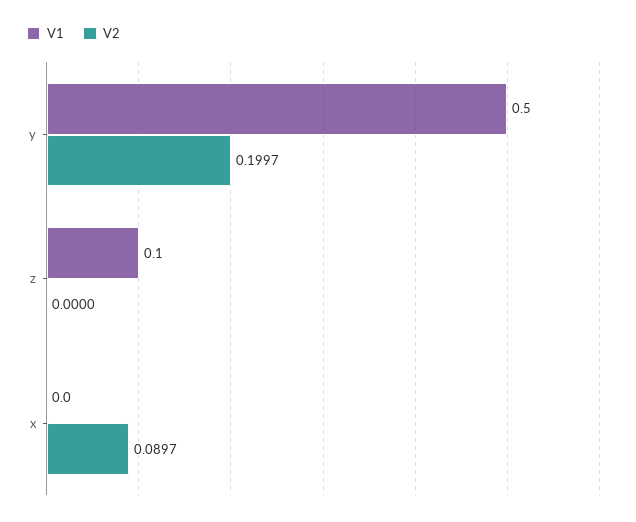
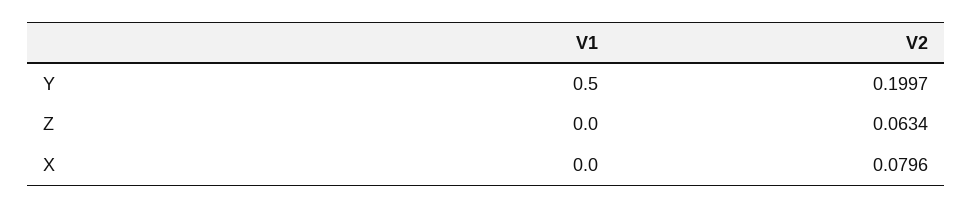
  {
    "V1": {
      "y": 0.5,
-     "z": 0.1,
+     "z": 0,
      "x": 0
    },
    "V2": {
      "y": 0.1997,
-     "z": 0,
+     "z": 0.0634,
-     "x": 0.0897
+     "x": 0.0796
    }
  }

